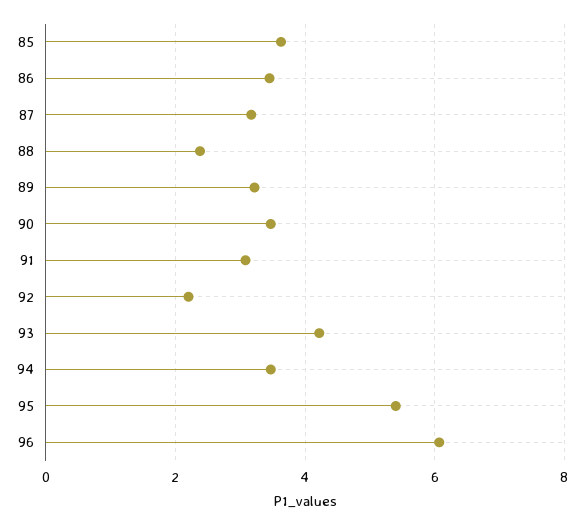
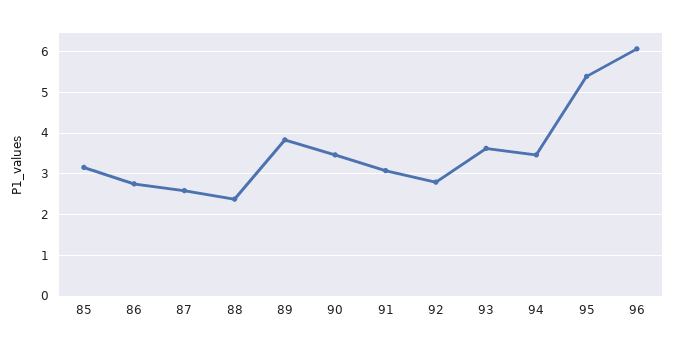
  {
-   "85": 3.6,
+   "85": 3.2,
-   "86": 3.4,
+   "86": 2.8,
-   "87": 3.2,
+   "87": 2.6,
    "88": 2.4,
-   "89": 3.2,
+   "89": 3.8,
    "90": 3.4,
    "91": 3,
-   "92": 2.2,
+   "92": 2.8,
-   "93": 4.2,
+   "93": 3.6,
    "94": 3.4,
    "95": 5.4,
    "96": 6
  }

